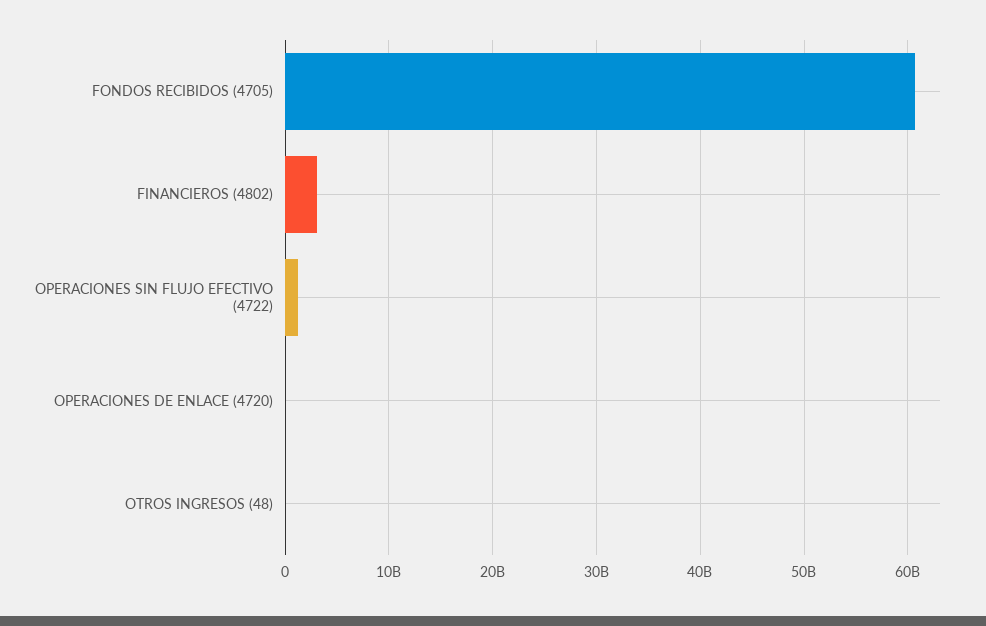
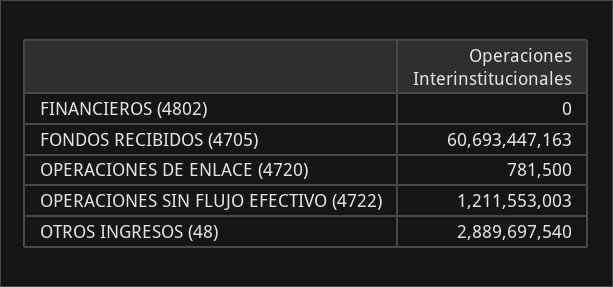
  {
    "FONDOS RECIBIDOS (4705)": 60693447163,
-   "FINANCIEROS (4802)": 3000000000,
+   "FINANCIEROS (4802)": 0,
    "OPERACIONES SIN FLUJO EFECTIVO (4722)": 1211553003,
    "OPERACIONES DE ENLACE (4720)": 781500,
-   "OTROS INGRESOS (48)": 0
+   "OTROS INGRESOS (48)": 2889697540
  }

